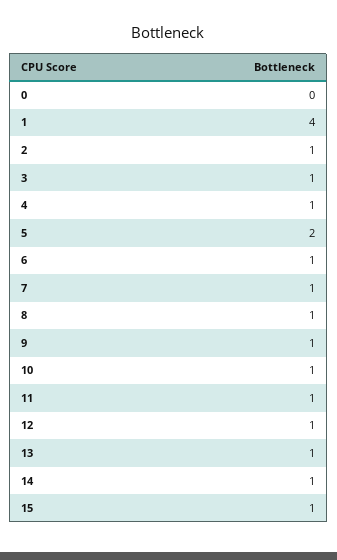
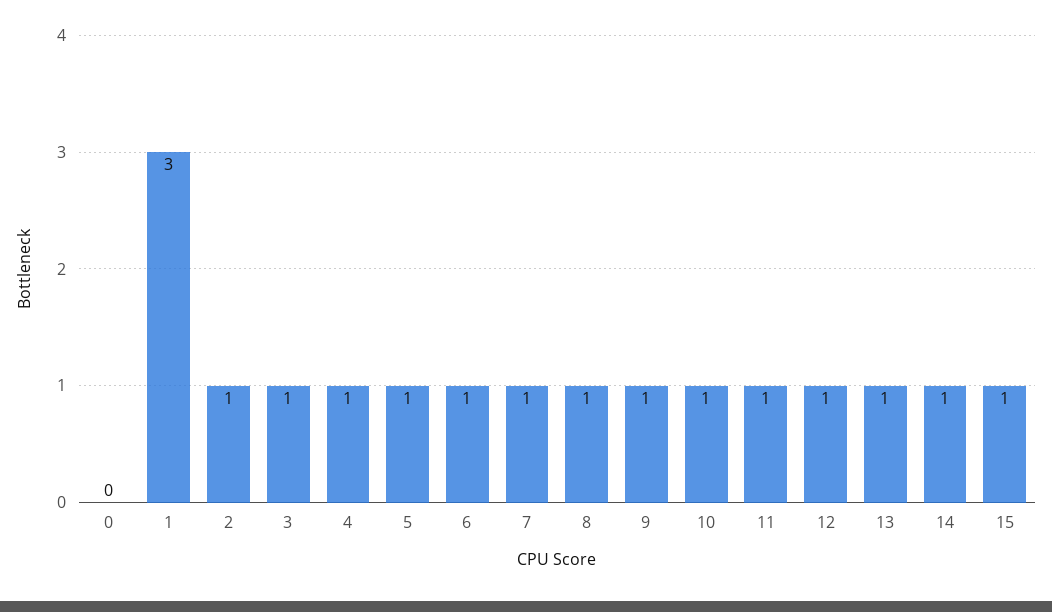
  {
    "0": 0,
-   "1": 4,
+   "1": 3,
    "2": 1,
    "3": 1,
    "4": 1,
-   "5": 2,
+   "5": 1,
    "6": 1,
    "7": 1,
    "8": 1,
    "9": 1,
    "10": 1,
    "11": 1,
    "12": 1,
    "13": 1,
    "14": 1,
    "15": 1
  }

